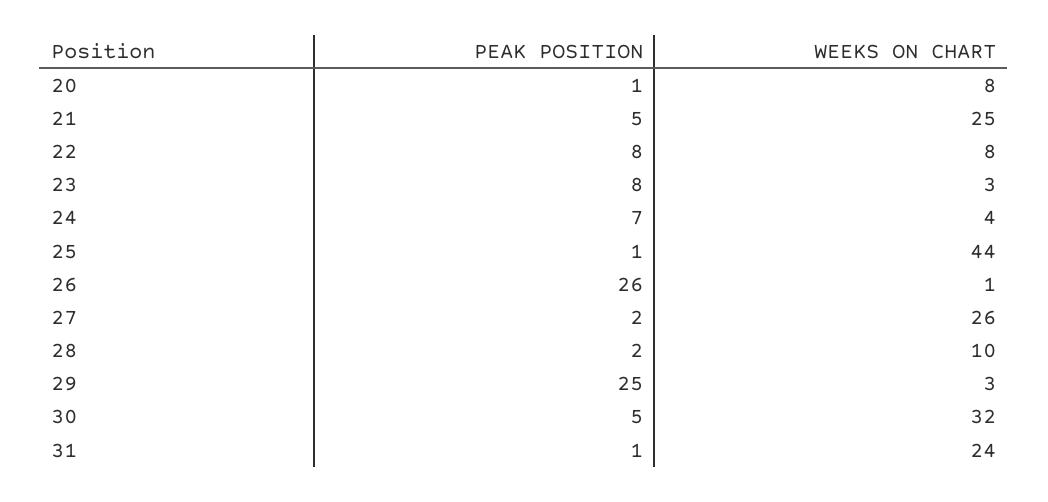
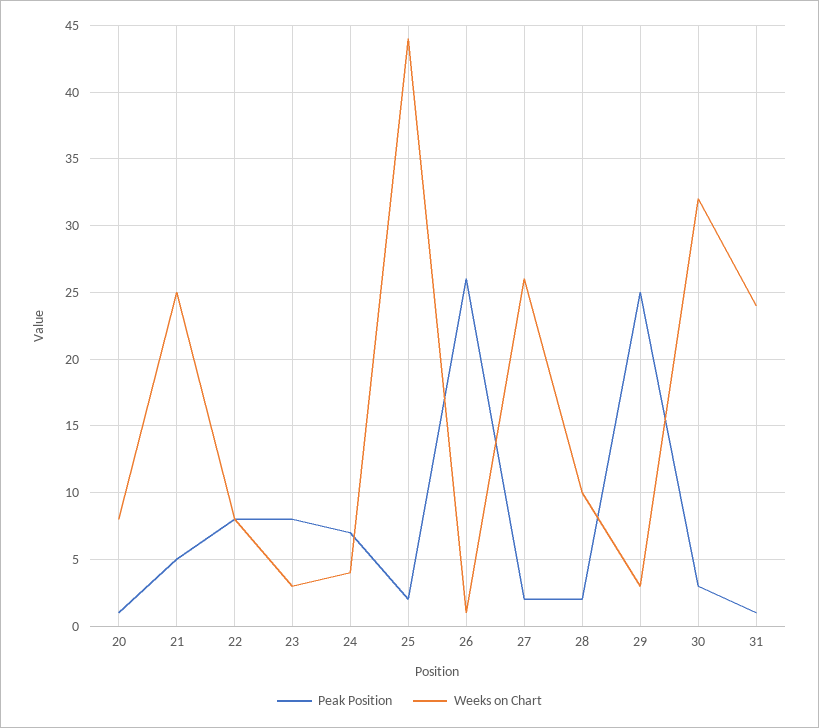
  {
    "PEAK POSITION": {
      "20": 1,
      "21": 5,
      "22": 8,
      "23": 8,
      "24": 7,
-     "25": 1,
+     "25": 2,
      "26": 26,
      "27": 2,
      "28": 2,
      "29": 25,
-     "30": 5,
+     "30": 3,
      "31": 1
    },
    "WEEKS ON CHART": {
      "20": 8,
      "21": 25,
      "22": 8,
      "23": 3,
      "24": 4,
      "25": 44,
      "26": 1,
      "27": 26,
      "28": 10,
      "29": 3,
      "30": 32,
      "31": 24
    }
  }

